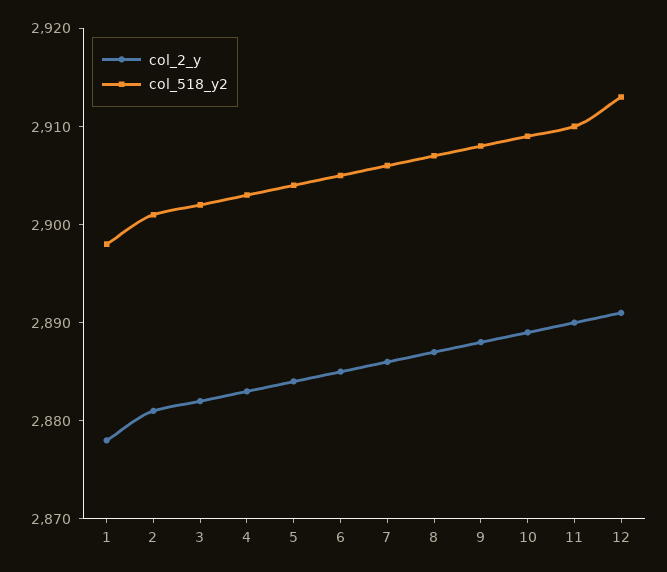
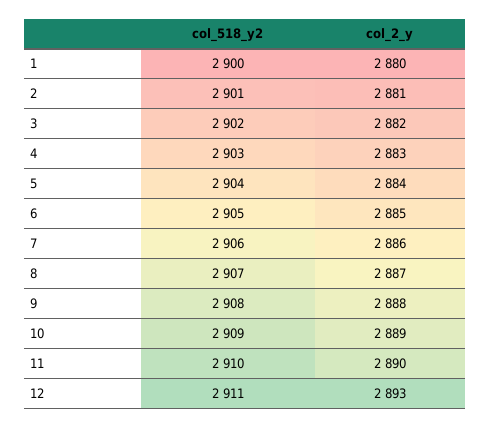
  {
    "col_2_y": {
-     "1": 2878,
+     "1": 2880,
      "2": 2881,
      "3": 2882,
      "4": 2883,
      "5": 2884,
      "6": 2885,
      "7": 2886,
      "8": 2887,
      "9": 2888,
      "10": 2889,
      "11": 2890,
-     "12": 2891
+     "12": 2893
    },
    "col_518_y2": {
-     "1": 2898,
+     "1": 2900,
      "2": 2901,
      "3": 2902,
      "4": 2903,
      "5": 2904,
      "6": 2905,
      "7": 2906,
      "8": 2907,
      "9": 2908,
      "10": 2909,
      "11": 2910,
-     "12": 2913
+     "12": 2911
    }
  }

